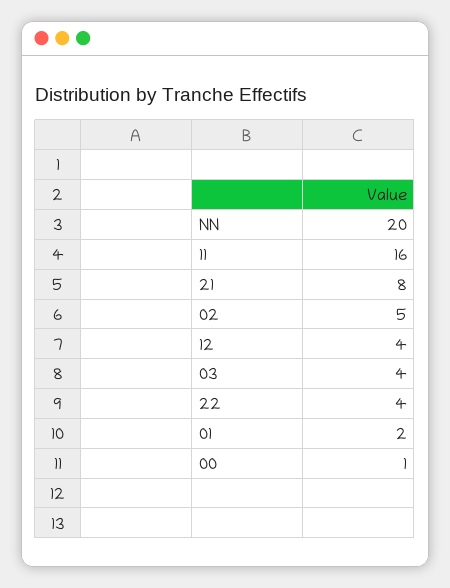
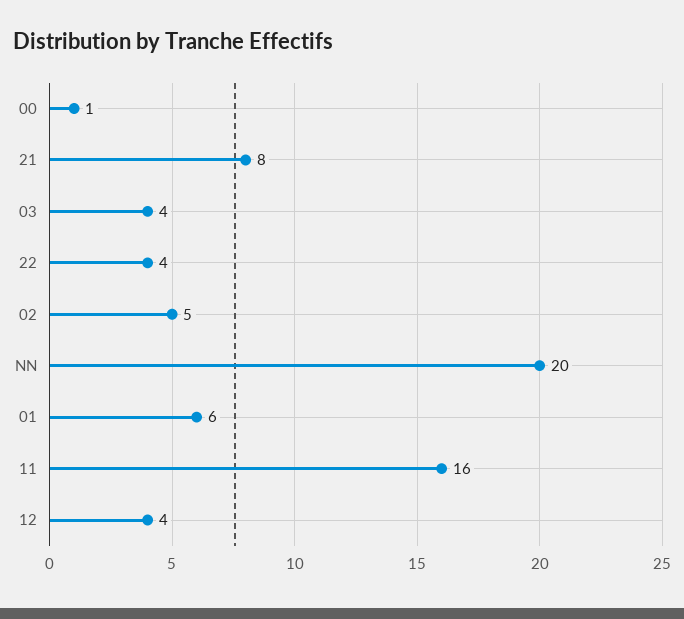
  {
    "NN": 20,
    "11": 16,
    "21": 8,
    "02": 5,
    "12": 4,
    "03": 4,
    "22": 4,
-   "01": 2,
+   "01": 6,
    "00": 1
  }

